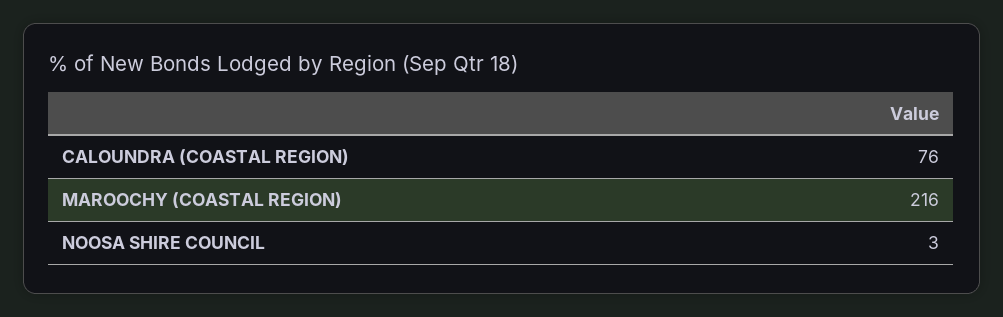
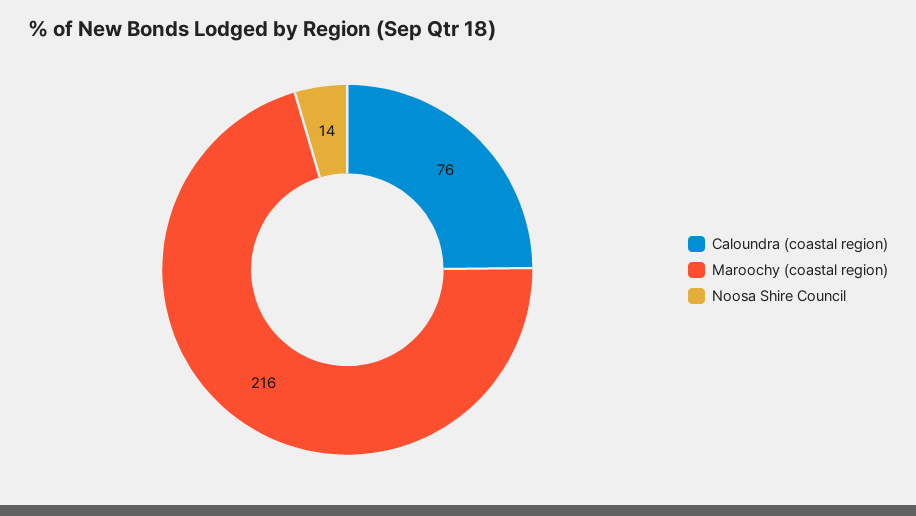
  {
    "CALOUNDRA (COASTAL REGION)": 76,
    "MAROOCHY (COASTAL REGION)": 216,
-   "NOOSA SHIRE COUNCIL": 3
+   "NOOSA SHIRE COUNCIL": 14
  }

